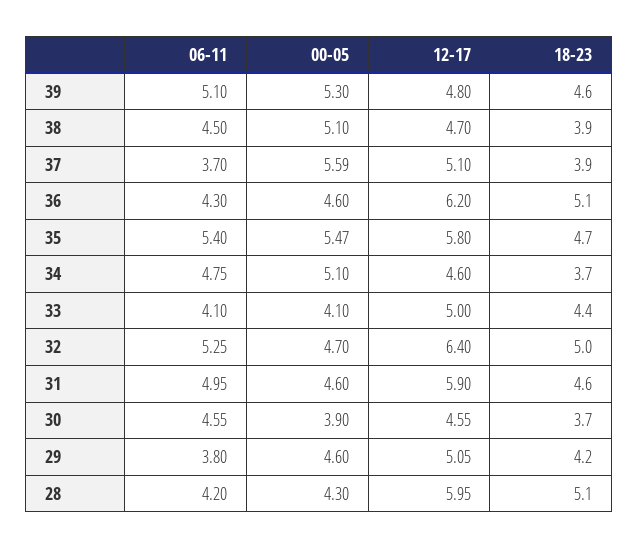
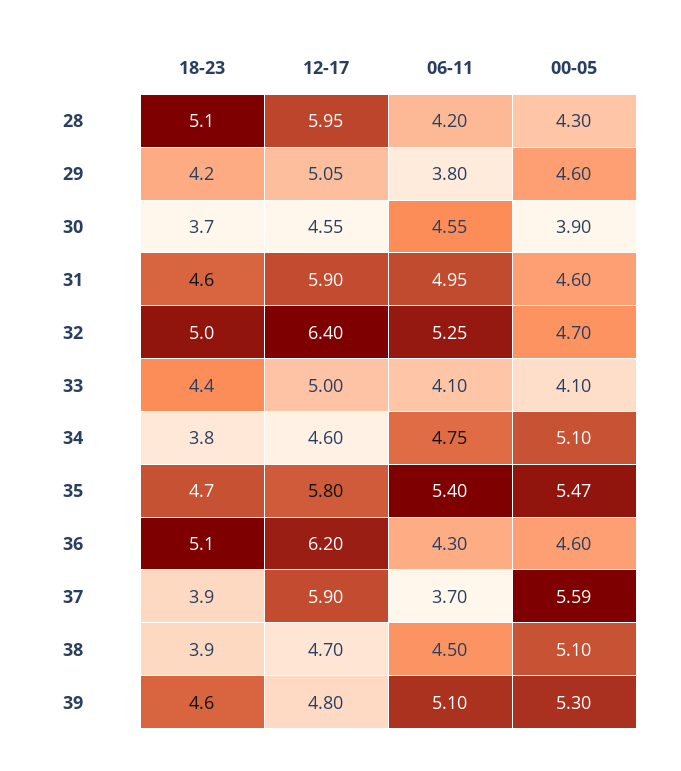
  {
    "06-11": {
      "39": 5.1,
      "38": 4.5,
      "37": 3.7,
      "36": 4.3,
      "35": 5.4,
      "34": 4.75,
      "33": 4.1,
      "32": 5.25,
      "31": 4.95,
      "30": 4.55,
      "29": 3.8,
      "28": 4.2
    },
    "00-05": {
      "39": 5.3,
      "38": 5.1,
      "37": 5.59,
      "36": 4.6,
      "35": 5.47,
      "34": 5.1,
      "33": 4.1,
      "32": 4.7,
      "31": 4.6,
      "30": 3.9,
      "29": 4.6,
      "28": 4.3
    },
    "12-17": {
      "39": 4.8,
      "38": 4.7,
-     "37": 5.1,
+     "37": 5.9,
      "36": 6.2,
      "35": 5.8,
      "34": 4.6,
      "33": 5,
      "32": 6.4,
      "31": 5.9,
      "30": 4.55,
      "29": 5.05,
      "28": 5.95
    },
    "18-23": {
      "39": 4.6,
      "38": 3.9,
      "37": 3.9,
      "36": 5.1,
      "35": 4.7,
-     "34": 3.7,
+     "34": 3.8,
      "33": 4.4,
      "32": 5,
      "31": 4.6,
      "30": 3.7,
      "29": 4.2,
      "28": 5.1
    }
  }

